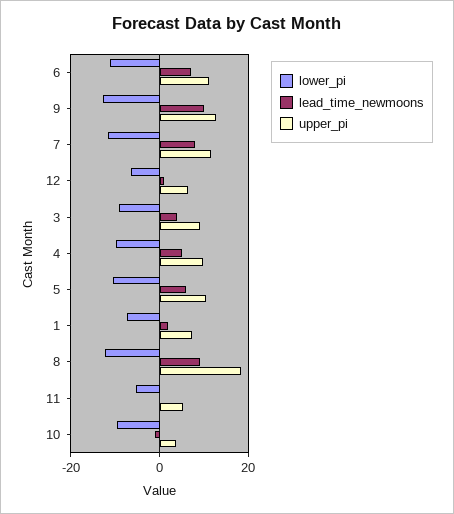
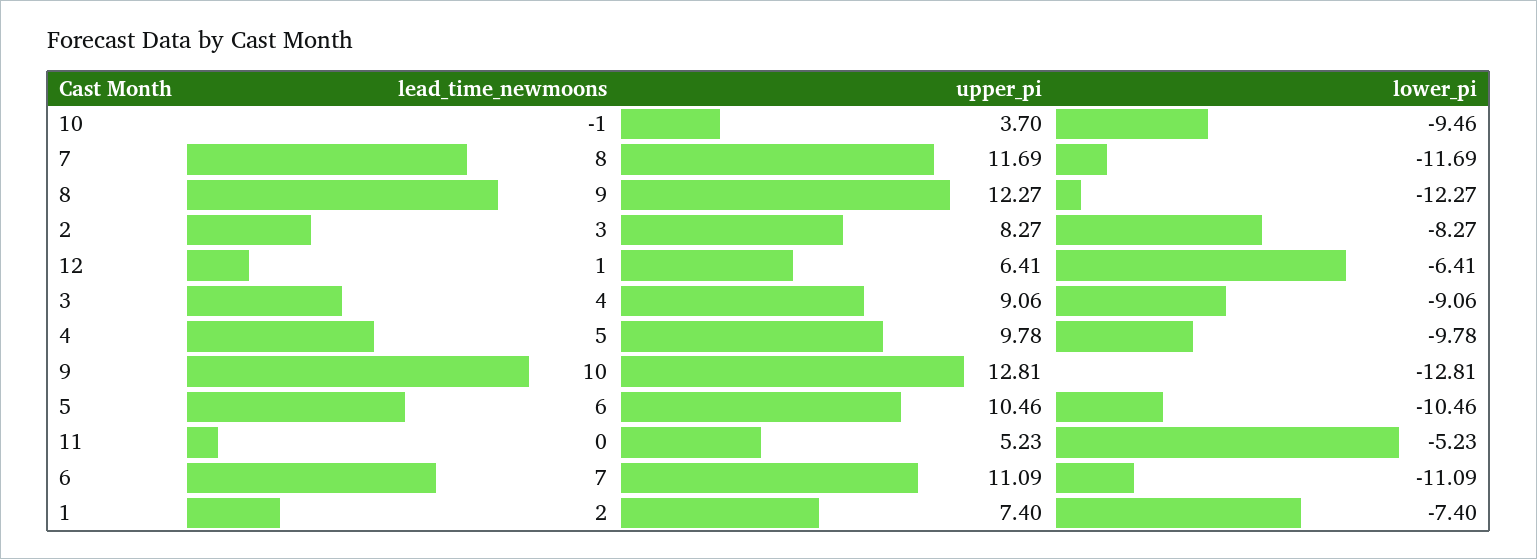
  {
    "lower_pi": {
      "6": -11.09,
      "9": -12.81,
      "7": -11.69,
      "12": -6.41,
      "3": -9.06,
      "4": -9.78,
      "5": -10.46,
      "1": -7.4,
      "8": -12.27,
      "11": -5.23,
-     "10": -9.46
+     "10": -9.46,
+     "2": -8.27
    },
    "lead_time_newmoons": {
      "6": 7,
      "9": 10,
      "7": 8,
      "12": 1,
      "3": 4,
      "4": 5,
      "5": 6,
      "1": 2,
      "8": 9,
      "11": 0,
-     "10": -1
+     "10": -1,
+     "2": 3
    },
    "upper_pi": {
      "6": 11.09,
      "9": 12.81,
      "7": 11.69,
      "12": 6.41,
      "3": 9.06,
      "4": 9.78,
      "5": 10.46,
      "1": 7.4,
-     "8": 18,
+     "8": 12.27,
      "11": 5.23,
-     "10": 3.7
+     "10": 3.7,
+     "2": 8.27
    }
  }

